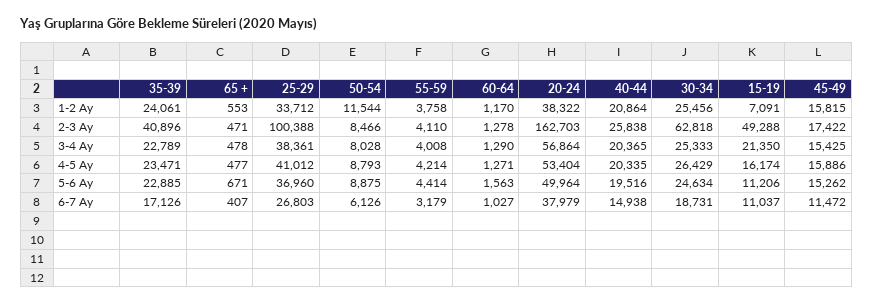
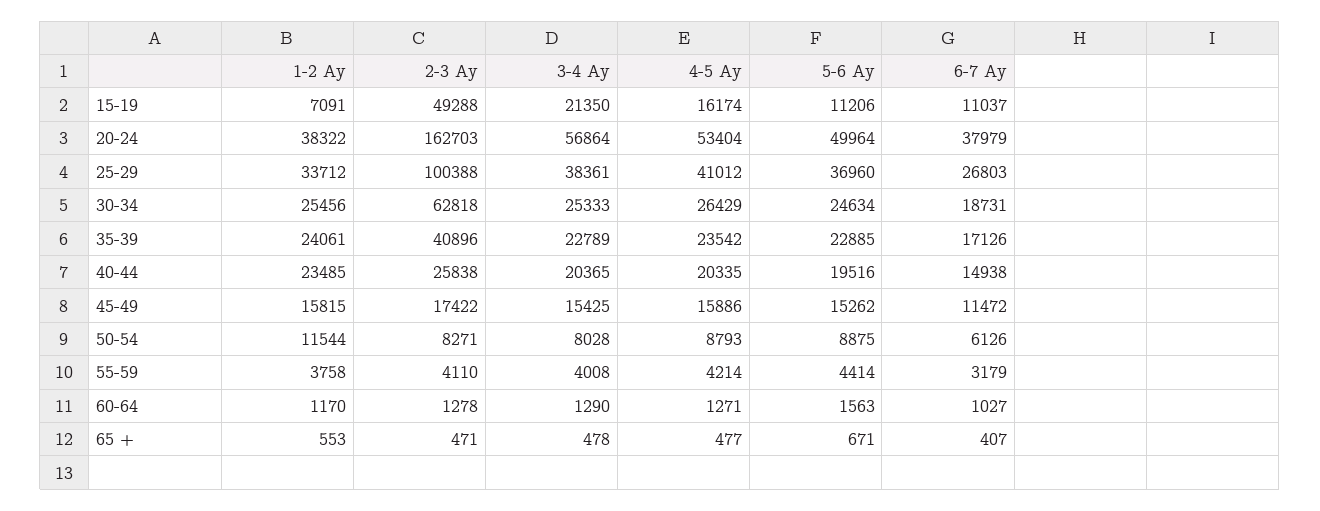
  {
    "35-39": {
      "1-2 Ay": 24061,
      "2-3 Ay": 40896,
      "3-4 Ay": 22789,
-     "4-5 Ay": 23471,
+     "4-5 Ay": 23542,
      "5-6 Ay": 22885,
      "6-7 Ay": 17126
    },
    "65 +": {
      "1-2 Ay": 553,
      "2-3 Ay": 471,
      "3-4 Ay": 478,
      "4-5 Ay": 477,
      "5-6 Ay": 671,
      "6-7 Ay": 407
    },
    "25-29": {
      "1-2 Ay": 33712,
      "2-3 Ay": 100388,
      "3-4 Ay": 38361,
      "4-5 Ay": 41012,
      "5-6 Ay": 36960,
      "6-7 Ay": 26803
    },
    "50-54": {
      "1-2 Ay": 11544,
-     "2-3 Ay": 8466,
+     "2-3 Ay": 8271,
      "3-4 Ay": 8028,
      "4-5 Ay": 8793,
      "5-6 Ay": 8875,
      "6-7 Ay": 6126
    },
    "55-59": {
      "1-2 Ay": 3758,
      "2-3 Ay": 4110,
      "3-4 Ay": 4008,
      "4-5 Ay": 4214,
      "5-6 Ay": 4414,
      "6-7 Ay": 3179
    },
    "60-64": {
      "1-2 Ay": 1170,
      "2-3 Ay": 1278,
      "3-4 Ay": 1290,
      "4-5 Ay": 1271,
      "5-6 Ay": 1563,
      "6-7 Ay": 1027
    },
    "20-24": {
      "1-2 Ay": 38322,
      "2-3 Ay": 162703,
      "3-4 Ay": 56864,
      "4-5 Ay": 53404,
      "5-6 Ay": 49964,
      "6-7 Ay": 37979
    },
    "40-44": {
-     "1-2 Ay": 20864,
+     "1-2 Ay": 23485,
      "2-3 Ay": 25838,
      "3-4 Ay": 20365,
      "4-5 Ay": 20335,
      "5-6 Ay": 19516,
      "6-7 Ay": 14938
    },
    "30-34": {
      "1-2 Ay": 25456,
      "2-3 Ay": 62818,
      "3-4 Ay": 25333,
      "4-5 Ay": 26429,
      "5-6 Ay": 24634,
      "6-7 Ay": 18731
    },
    "15-19": {
      "1-2 Ay": 7091,
      "2-3 Ay": 49288,
      "3-4 Ay": 21350,
      "4-5 Ay": 16174,
      "5-6 Ay": 11206,
      "6-7 Ay": 11037
    },
    "45-49": {
      "1-2 Ay": 15815,
      "2-3 Ay": 17422,
      "3-4 Ay": 15425,
      "4-5 Ay": 15886,
      "5-6 Ay": 15262,
      "6-7 Ay": 11472
    }
  }

